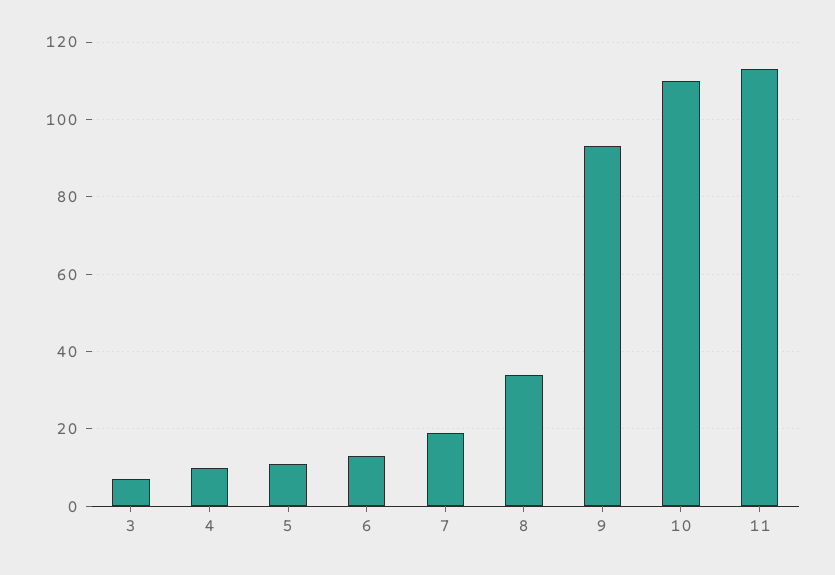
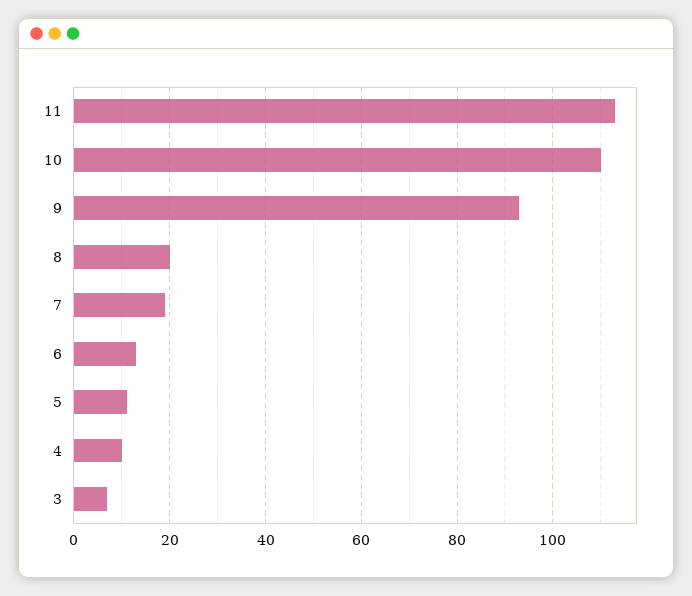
  {
    "3": 5,
    "4": 10,
    "5": 10,
    "6": 15,
    "7": 20,
-   "8": 35,
+   "8": 20,
    "9": 95,
    "10": 110,
    "11": 115
  }

